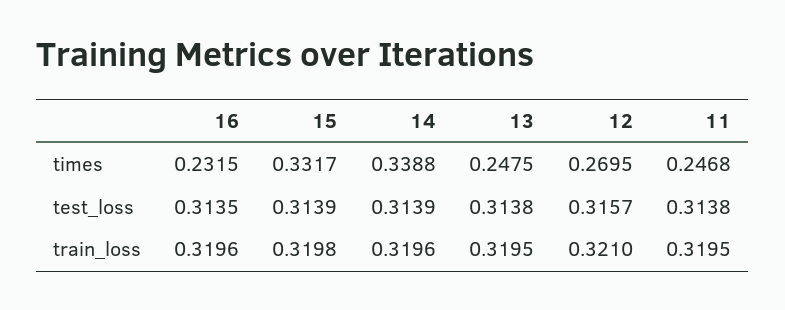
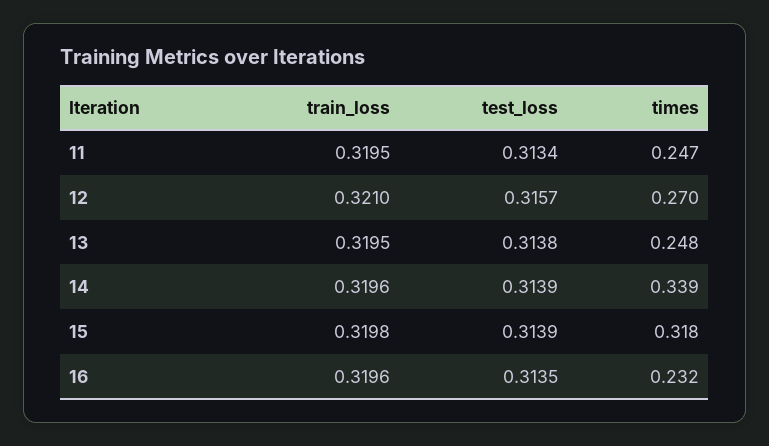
  {
    "16": {
      "times": 0.2315,
      "test_loss": 0.3135,
      "train_loss": 0.3196
    },
    "15": {
-     "times": 0.3317,
+     "times": 0.318,
      "test_loss": 0.3139,
      "train_loss": 0.3198
    },
    "14": {
      "times": 0.3388,
      "test_loss": 0.3139,
      "train_loss": 0.3196
    },
    "13": {
      "times": 0.2475,
      "test_loss": 0.3138,
      "train_loss": 0.3195
    },
    "12": {
      "times": 0.2695,
      "test_loss": 0.3157,
      "train_loss": 0.321
    },
    "11": {
      "times": 0.2468,
-     "test_loss": 0.3138,
+     "test_loss": 0.3134,
      "train_loss": 0.3195
    }
  }

